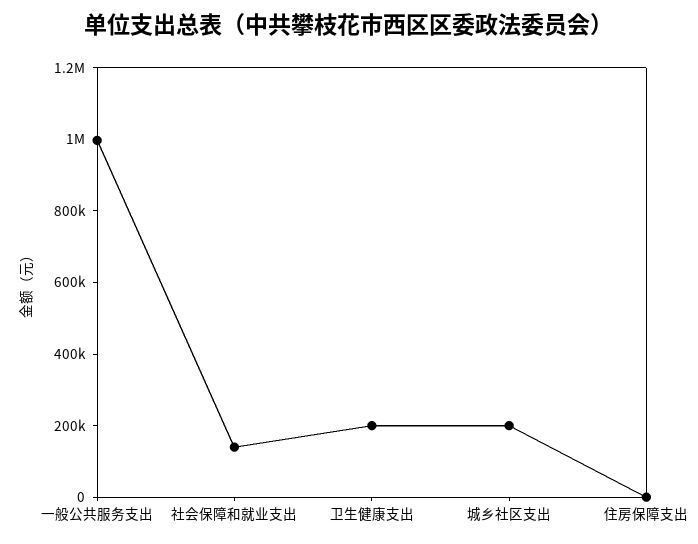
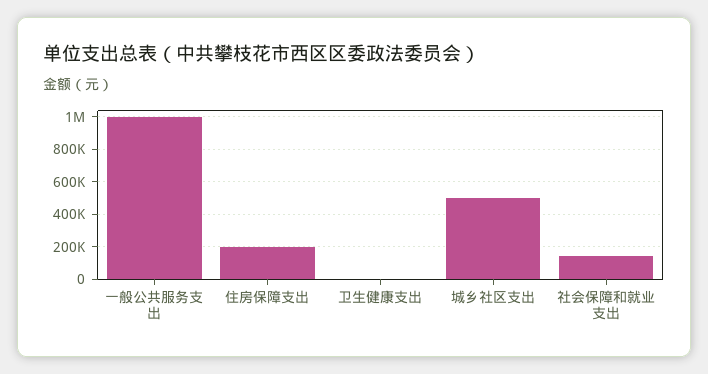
  {
    "一般公共服务支出": 1000000,
    "社会保障和就业支出": 150000,
-   "卫生健康支出": 200000,
+   "卫生健康支出": 0,
-   "城乡社区支出": 200000,
+   "城乡社区支出": 500000,
-   "住房保障支出": 0
+   "住房保障支出": 200000
  }

